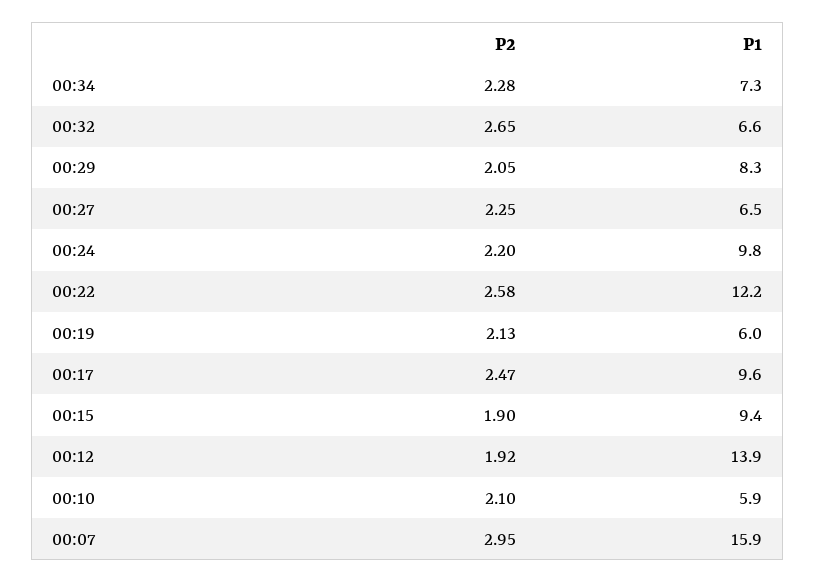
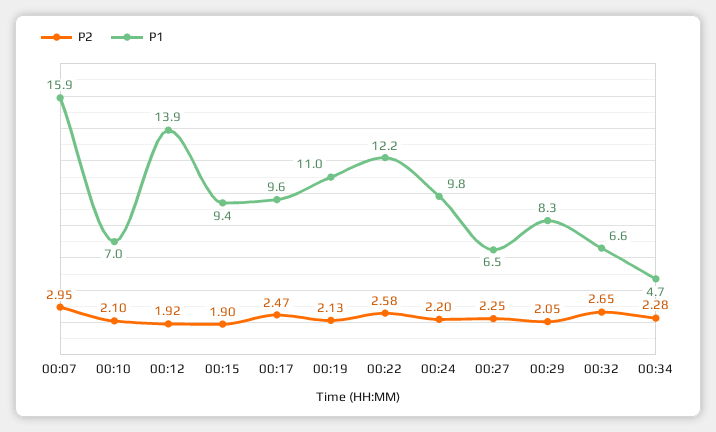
  {
    "P2": {
      "00:34": 2.28,
      "00:32": 2.65,
      "00:29": 2.05,
      "00:27": 2.25,
      "00:24": 2.2,
      "00:22": 2.58,
      "00:19": 2.13,
      "00:17": 2.47,
      "00:15": 1.9,
      "00:12": 1.92,
      "00:10": 2.1,
      "00:07": 2.95
    },
    "P1": {
-     "00:34": 7.3,
+     "00:34": 4.7,
      "00:32": 6.6,
      "00:29": 8.3,
      "00:27": 6.5,
      "00:24": 9.8,
      "00:22": 12.2,
-     "00:19": 6,
+     "00:19": 11,
      "00:17": 9.6,
      "00:15": 9.4,
      "00:12": 13.9,
-     "00:10": 5.9,
+     "00:10": 7,
      "00:07": 15.9
    }
  }

